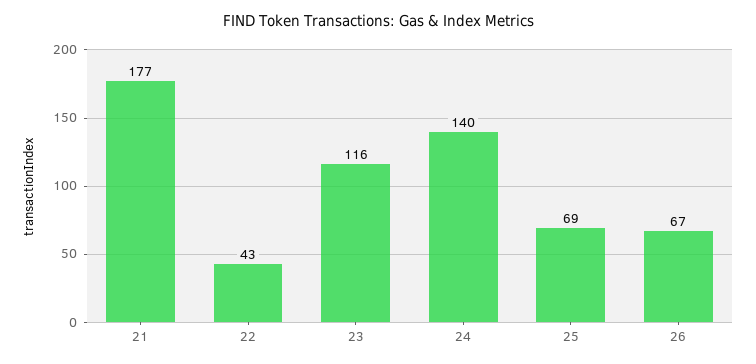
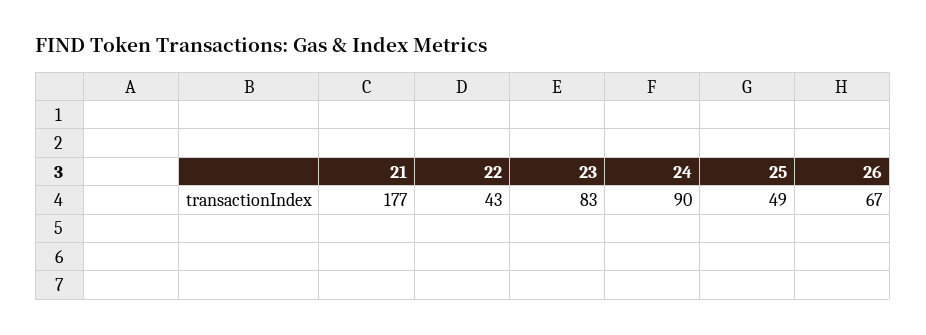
  {
    "21": 177,
    "22": 43,
-   "23": 116,
+   "23": 83,
-   "24": 140,
+   "24": 90,
-   "25": 69,
+   "25": 49,
    "26": 67
  }

